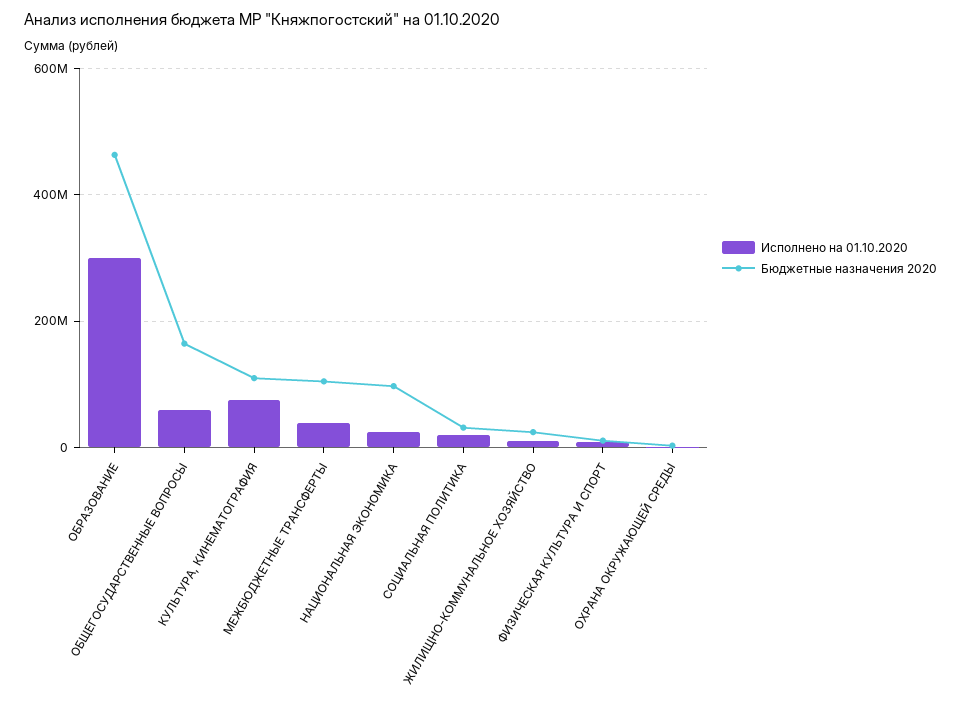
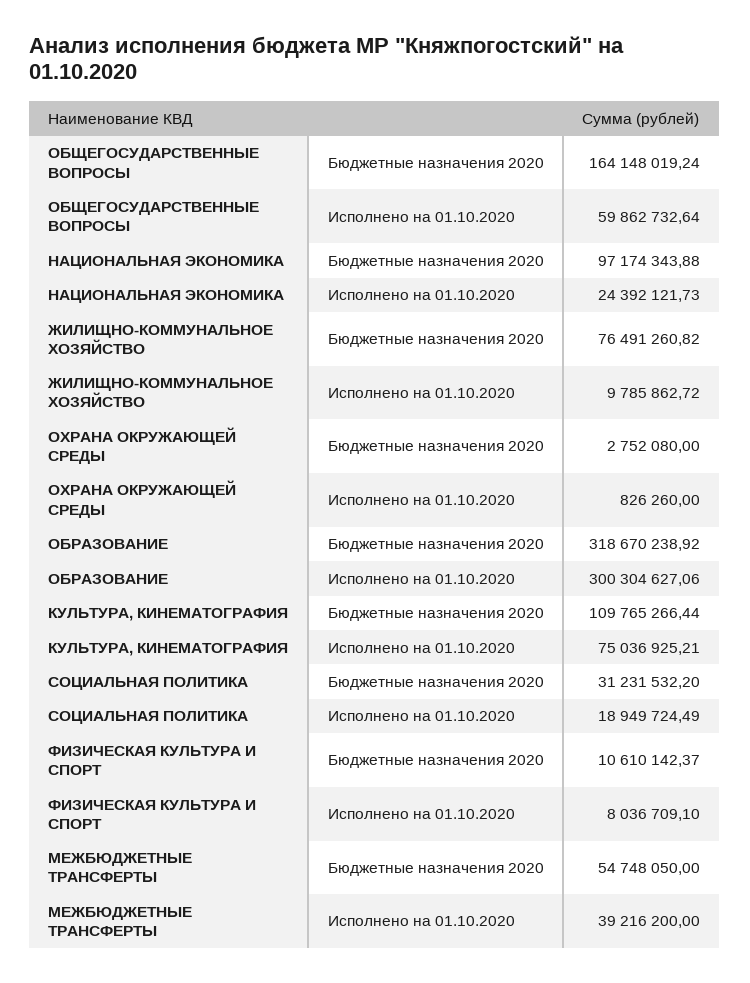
  {
    "Исполнено на 01.10.2020": {
      "ОБРАЗОВАНИЕ": 300304627.06,
      "ОБЩЕГОСУДАРСТВЕННЫЕ ВОПРОСЫ": 59862732.64,
      "КУЛЬТУРА, КИНЕМАТОГРАФИЯ": 75036925.21,
      "МЕЖБЮДЖЕТНЫЕ ТРАНСФЕРТЫ": 39216200,
      "НАЦИОНАЛЬНАЯ ЭКОНОМИКА": 24392121.73,
      "СОЦИАЛЬНАЯ ПОЛИТИКА": 18949724.49,
      "ЖИЛИЩНО-КОММУНАЛЬНОЕ ХОЗЯЙСТВО": 9785862.72,
      "ФИЗИЧЕСКАЯ КУЛЬТУРА И СПОРТ": 8036709.1,
      "ОХРАНА ОКРУЖАЮЩЕЙ СРЕДЫ": 826260
    },
    "Бюджетные назначения 2020": {
-     "ОБРАЗОВАНИЕ": 460000000,
+     "ОБРАЗОВАНИЕ": 318670238.92,
      "ОБЩЕГОСУДАРСТВЕННЫЕ ВОПРОСЫ": 164148019.24,
      "КУЛЬТУРА, КИНЕМАТОГРАФИЯ": 109765266.44,
-     "МЕЖБЮДЖЕТНЫЕ ТРАНСФЕРТЫ": 100000000,
+     "МЕЖБЮДЖЕТНЫЕ ТРАНСФЕРТЫ": 54748050,
      "НАЦИОНАЛЬНАЯ ЭКОНОМИКА": 97174343.88,
      "СОЦИАЛЬНАЯ ПОЛИТИКА": 31231532.2,
-     "ЖИЛИЩНО-КОММУНАЛЬНОЕ ХОЗЯЙСТВО": 20000000,
+     "ЖИЛИЩНО-КОММУНАЛЬНОЕ ХОЗЯЙСТВО": 76491260.82,
      "ФИЗИЧЕСКАЯ КУЛЬТУРА И СПОРТ": 10610142.37,
      "ОХРАНА ОКРУЖАЮЩЕЙ СРЕДЫ": 2752080
    }
  }

